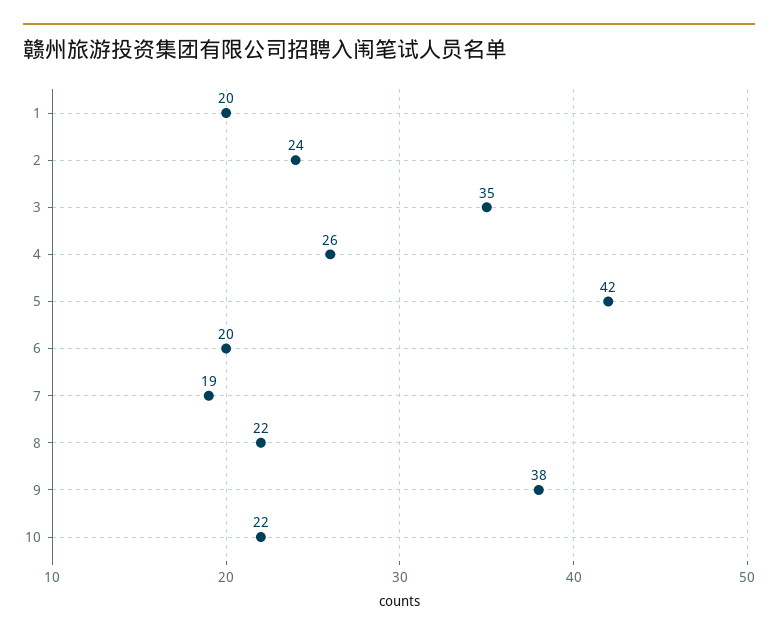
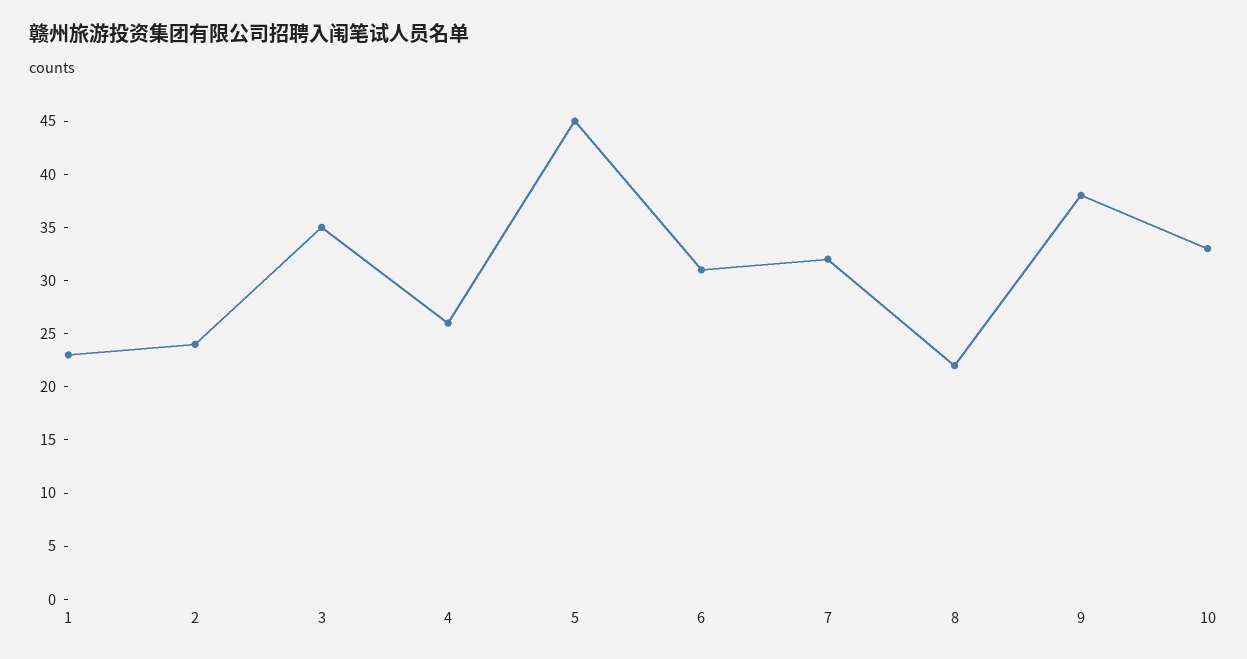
  {
-   "1": 20,
+   "1": 23,
    "2": 24,
    "3": 35,
    "4": 26,
-   "5": 42,
+   "5": 45,
-   "6": 20,
+   "6": 31,
-   "7": 19,
+   "7": 32,
    "8": 22,
    "9": 38,
-   "10": 22
+   "10": 33
  }

